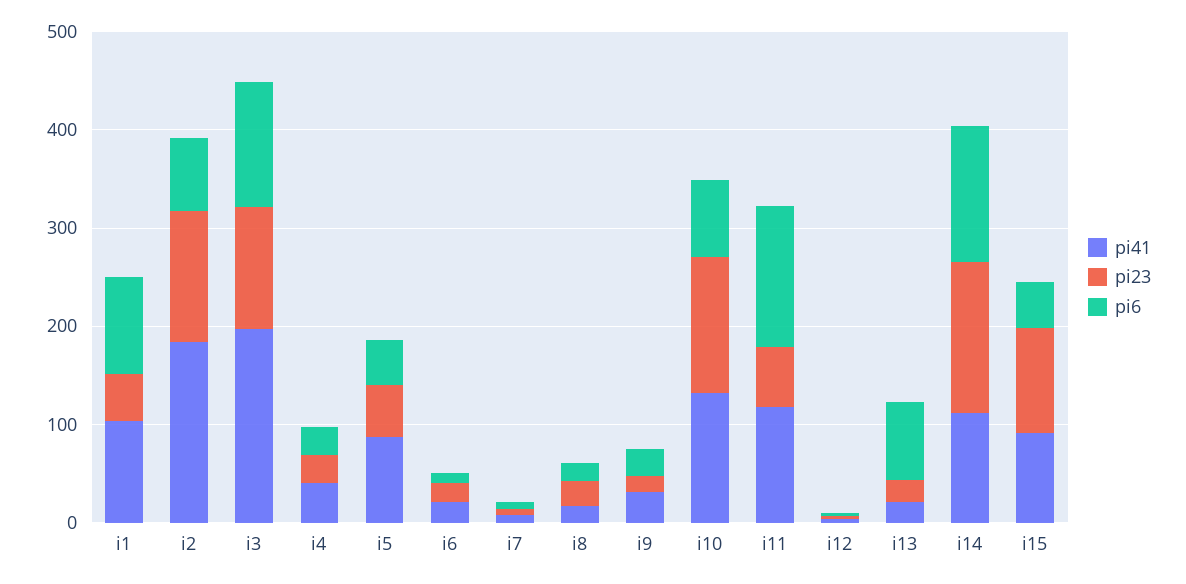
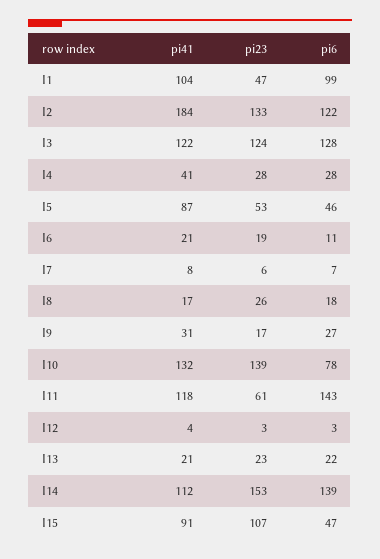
  {
    "pi41": {
      "i1": 104,
      "i2": 184,
-     "i3": 200,
+     "i3": 122,
      "i4": 41,
      "i5": 87,
      "i6": 21,
      "i7": 8,
      "i8": 17,
      "i9": 31,
      "i10": 132,
      "i11": 118,
      "i12": 4,
      "i13": 21,
      "i14": 112,
      "i15": 91
    },
    "pi23": {
      "i1": 47,
      "i2": 133,
      "i3": 124,
      "i4": 28,
      "i5": 53,
      "i6": 19,
      "i7": 6,
      "i8": 26,
      "i9": 17,
      "i10": 139,
      "i11": 61,
      "i12": 3,
      "i13": 23,
      "i14": 153,
      "i15": 107
    },
    "pi6": {
      "i1": 99,
-     "i2": 80,
+     "i2": 122,
      "i3": 128,
      "i4": 28,
      "i5": 46,
      "i6": 11,
      "i7": 7,
      "i8": 18,
      "i9": 27,
      "i10": 78,
      "i11": 143,
      "i12": 3,
-     "i13": 80,
+     "i13": 22,
      "i14": 139,
      "i15": 47
    }
  }

